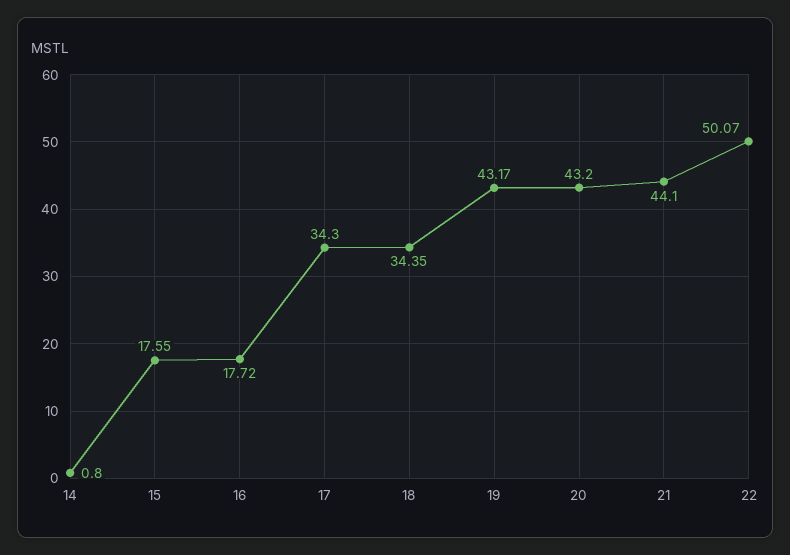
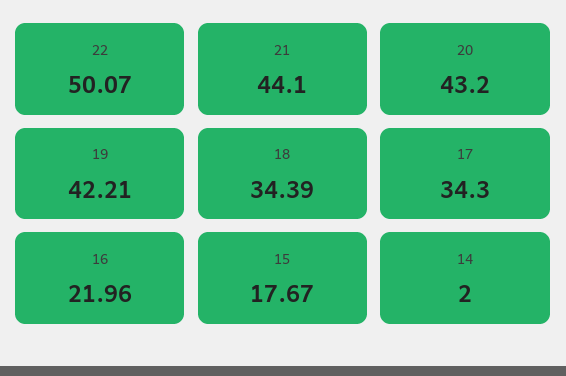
  {
-   "14": 0.8,
+   "14": 2,
-   "15": 17.55,
+   "15": 17.67,
-   "16": 17.72,
+   "16": 21.96,
    "17": 34.3,
-   "18": 34.35,
+   "18": 34.39,
-   "19": 43.17,
+   "19": 42.21,
    "20": 43.2,
    "21": 44.1,
    "22": 50.07
  }

